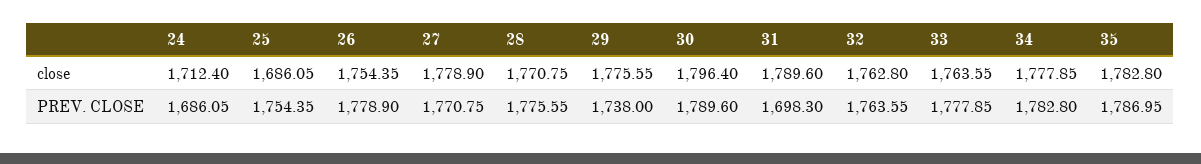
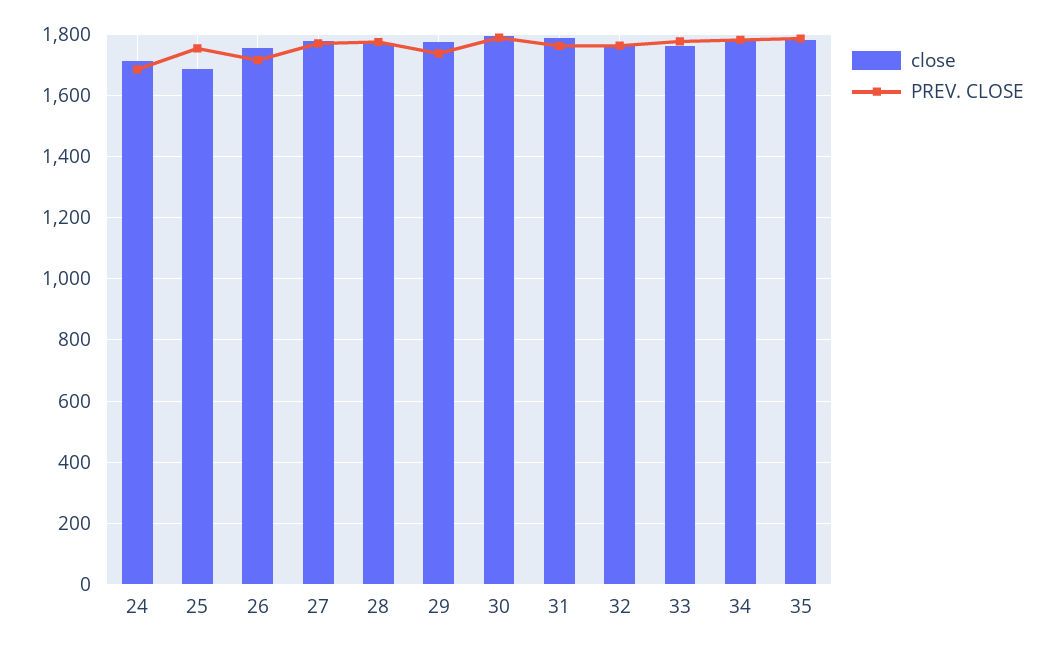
  {
    "close": {
      "24": 1712.4,
      "25": 1686.05,
      "26": 1754.35,
      "27": 1778.9,
      "28": 1770.75,
      "29": 1775.55,
      "30": 1796.4,
      "31": 1789.6,
      "32": 1762.8,
      "33": 1763.55,
      "34": 1777.85,
      "35": 1782.8
    },
    "PREV. CLOSE": {
      "24": 1686.05,
      "25": 1754.35,
-     "26": 1778.9,
+     "26": 1720,
      "27": 1770.75,
      "28": 1775.55,
      "29": 1738,
      "30": 1789.6,
-     "31": 1698.3,
+     "31": 1760,
      "32": 1763.55,
      "33": 1777.85,
      "34": 1782.8,
      "35": 1786.95
    }
  }

